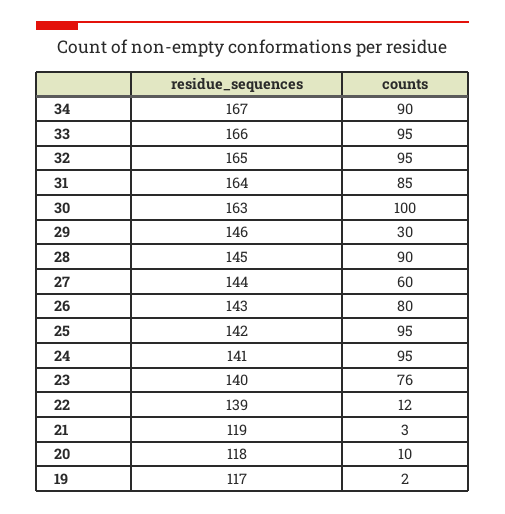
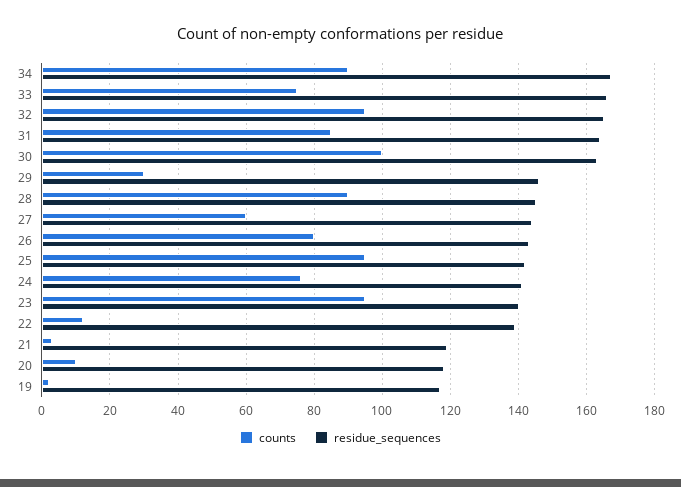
  {
    "residue_sequences": {
      "34": 167,
      "33": 166,
      "32": 165,
      "31": 164,
      "30": 163,
      "29": 146,
      "28": 145,
      "27": 144,
      "26": 143,
      "25": 142,
      "24": 141,
      "23": 140,
      "22": 139,
      "21": 119,
      "20": 118,
      "19": 117
    },
    "counts": {
      "34": 90,
-     "33": 95,
+     "33": 75,
      "32": 95,
      "31": 85,
      "30": 100,
      "29": 30,
      "28": 90,
      "27": 60,
      "26": 80,
      "25": 95,
-     "24": 95,
+     "24": 75,
-     "23": 76,
+     "23": 95,
      "22": 12,
      "21": 3,
      "20": 10,
      "19": 2
    }
  }

